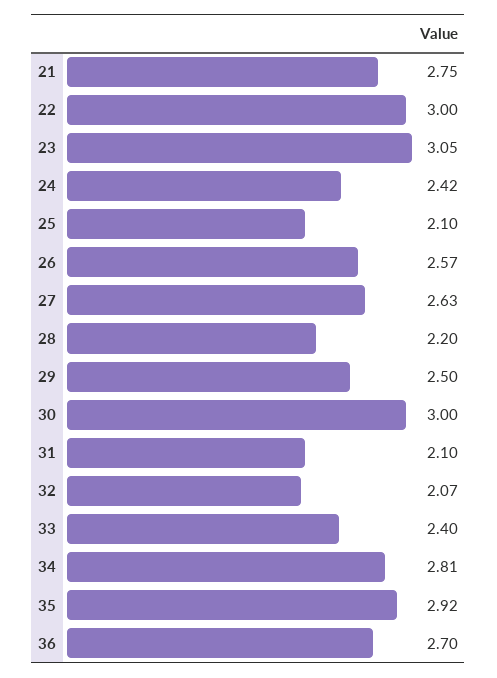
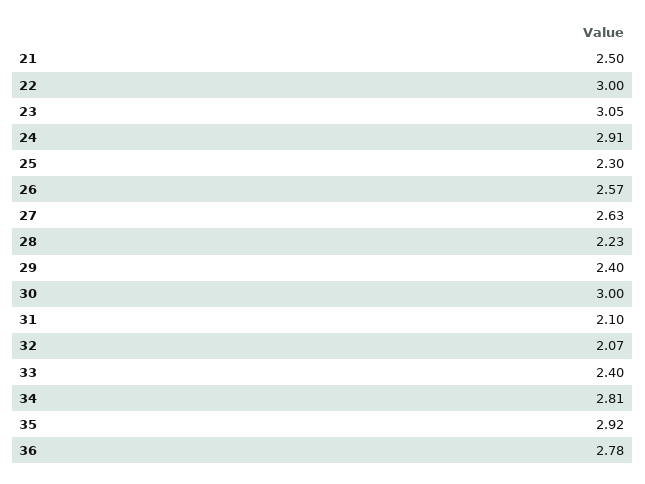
  {
-   "21": 2.75,
+   "21": 2.5,
    "22": 3,
    "23": 3.05,
-   "24": 2.42,
+   "24": 2.91,
-   "25": 2.1,
+   "25": 2.3,
    "26": 2.57,
    "27": 2.63,
-   "28": 2.2,
+   "28": 2.23,
-   "29": 2.5,
+   "29": 2.4,
    "30": 3,
    "31": 2.1,
    "32": 2.07,
    "33": 2.4,
    "34": 2.81,
    "35": 2.92,
-   "36": 2.7
+   "36": 2.78
  }

